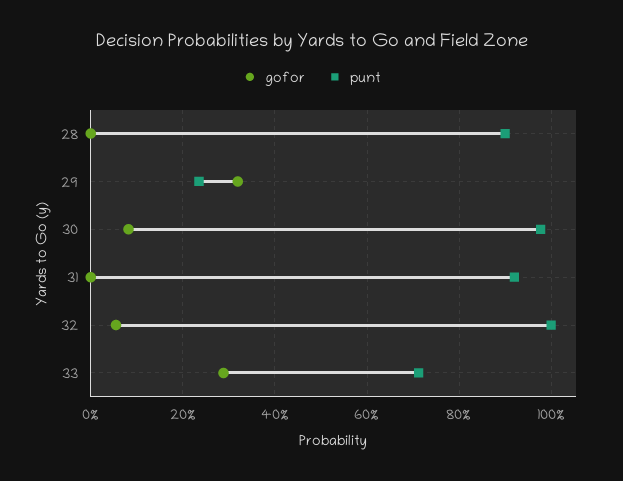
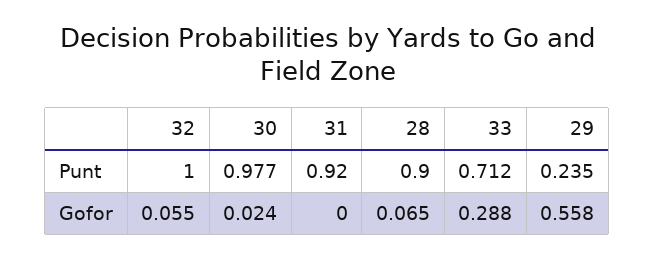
  {
    "gofor": {
-     "28": 0,
+     "28": 0.065,
-     "29": 0.32,
+     "29": 0.558,
-     "30": 0.08,
+     "30": 0.024,
      "31": 0,
      "32": 0.055,
      "33": 0.288
    },
    "punt": {
      "28": 0.9,
      "29": 0.235,
      "30": 0.977,
      "31": 0.92,
      "32": 1,
      "33": 0.712
    }
  }

